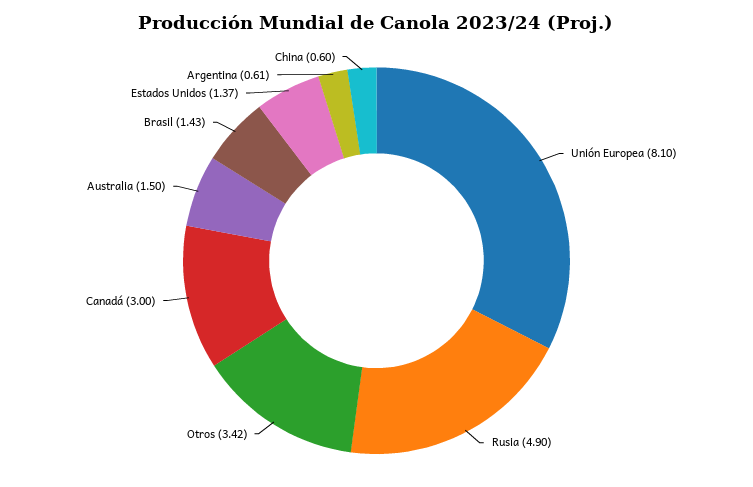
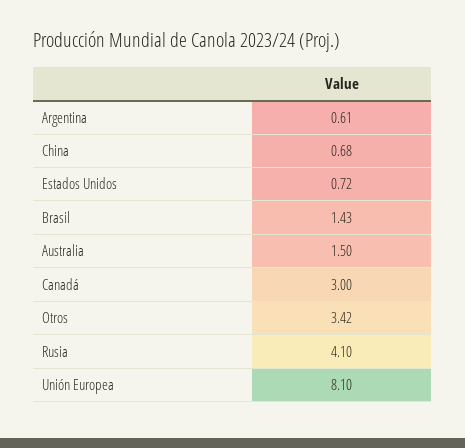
  {
    "Unión Europea": 8.1,
-   "Rusia": 4.9,
+   "Rusia": 4.1,
    "Otros": 3.42,
    "Canadá": 3,
    "Australia": 1.5,
    "Brasil": 1.43,
-   "Estados Unidos": 1.37,
+   "Estados Unidos": 0.72,
    "Argentina": 0.61,
-   "China": 0.6
+   "China": 0.68
  }

